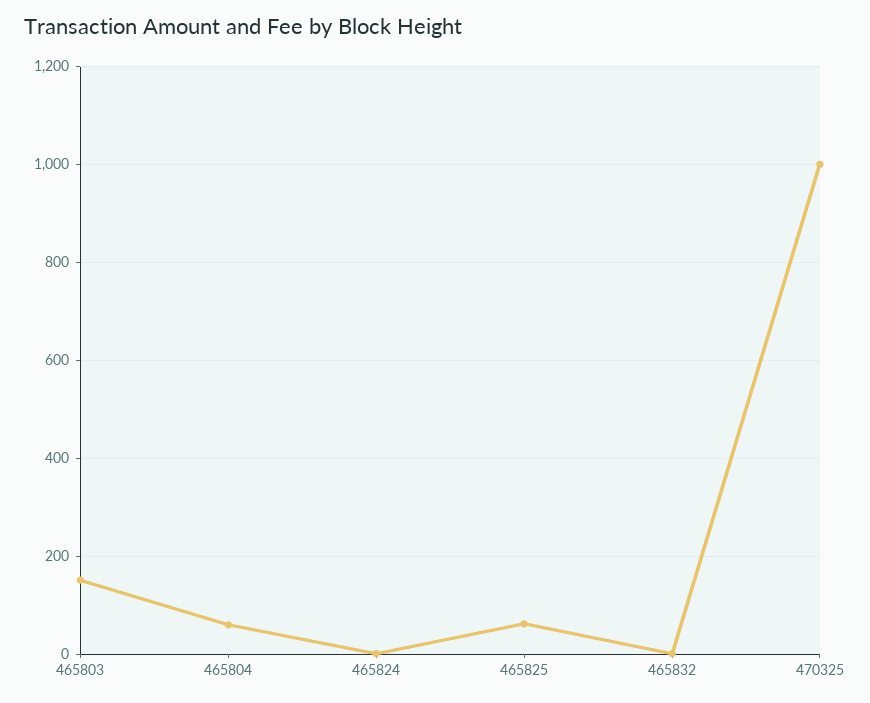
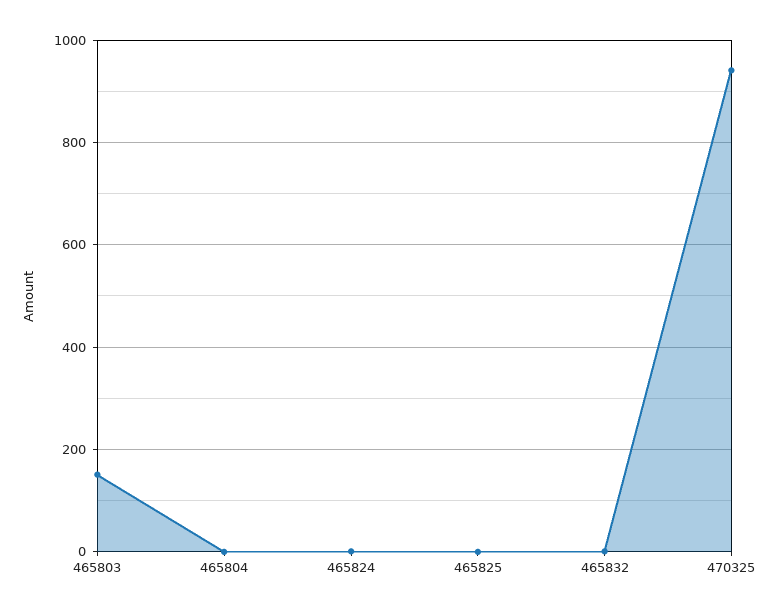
  {
    "465803": 160,
-   "465804": 60,
+   "465804": 0,
    "465824": 0,
-   "465825": 60,
+   "465825": 0,
    "465832": 0,
-   "470325": 1000
+   "470325": 940
  }

